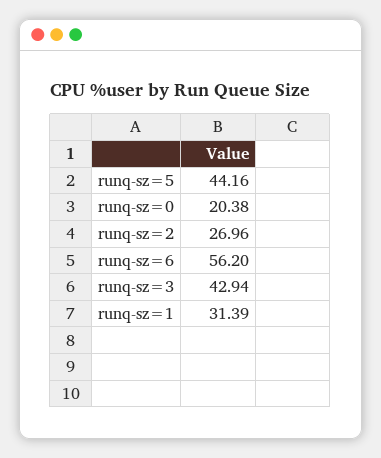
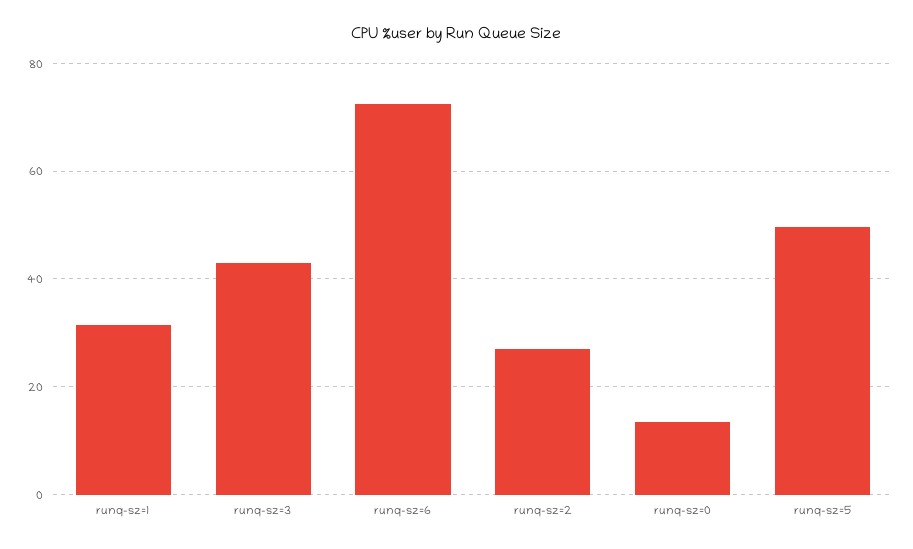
  {
-   "runq-sz=5": 44.16,
+   "runq-sz=5": 50,
-   "runq-sz=0": 20.38,
+   "runq-sz=0": 14,
    "runq-sz=2": 26.96,
-   "runq-sz=6": 56.2,
+   "runq-sz=6": 72,
    "runq-sz=3": 42.94,
    "runq-sz=1": 31.39
  }

